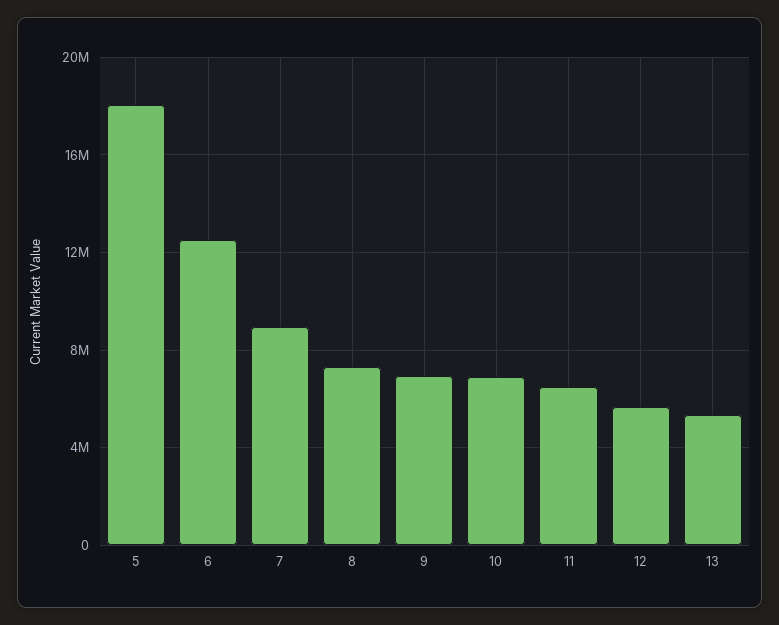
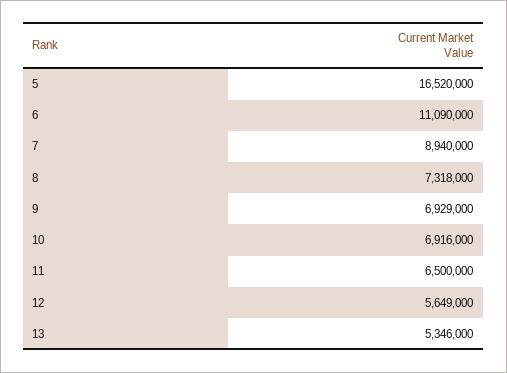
  {
-   "5": 18000000,
+   "5": 16520000,
-   "6": 12500000,
+   "6": 11090000,
    "7": 8940000,
    "8": 7318000,
    "9": 6929000,
    "10": 6916000,
    "11": 6500000,
    "12": 5649000,
    "13": 5346000
  }

